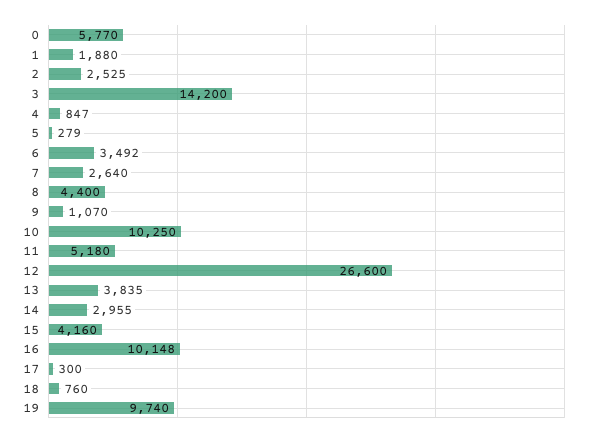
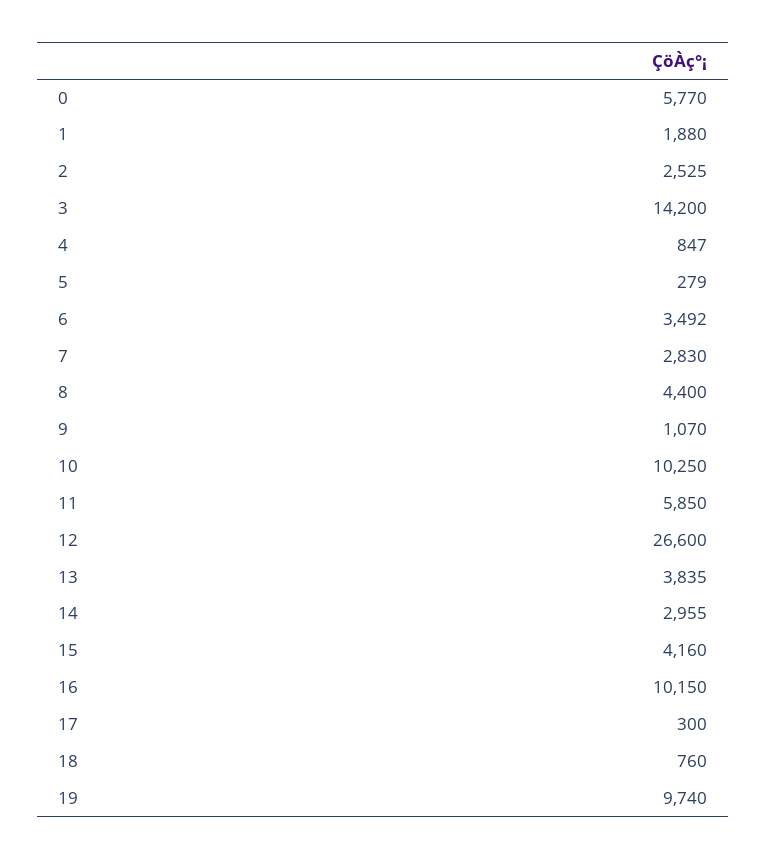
  {
    "0": 5770,
    "1": 1880,
    "2": 2525,
    "3": 14200,
    "4": 847,
    "5": 279,
    "6": 3492,
-   "7": 2640,
+   "7": 2830,
    "8": 4400,
    "9": 1070,
    "10": 10250,
-   "11": 5180,
+   "11": 5850,
    "12": 26600,
    "13": 3835,
    "14": 2955,
    "15": 4160,
-   "16": 10148,
+   "16": 10150,
    "17": 300,
    "18": 760,
    "19": 9740
  }

